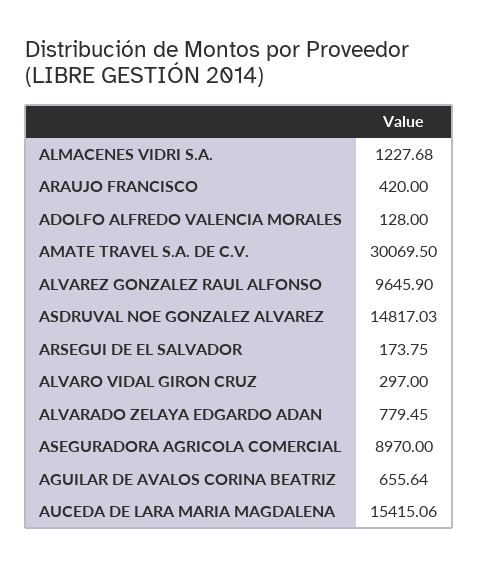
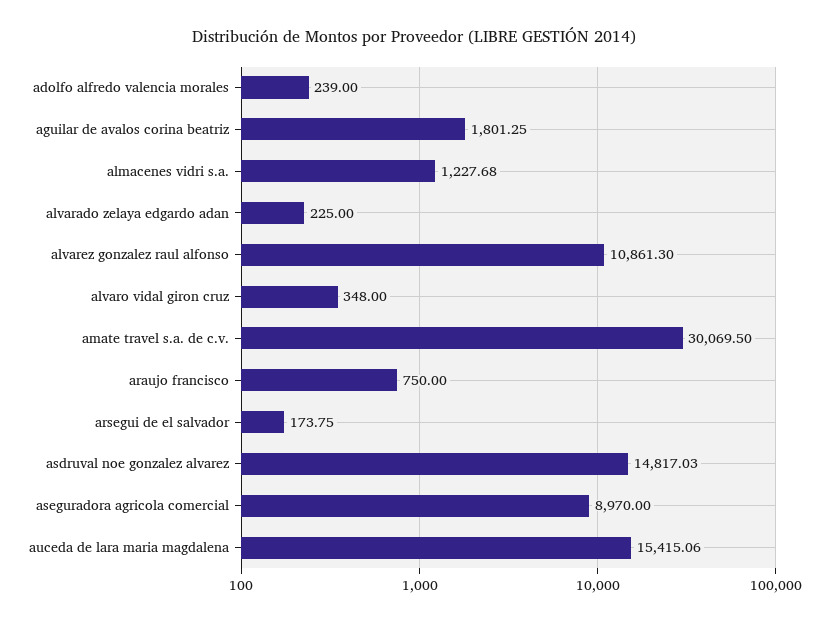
  {
    "ALMACENES VIDRI S.A.": 1227.68,
-   "ARAUJO FRANCISCO": 420,
+   "ARAUJO FRANCISCO": 750,
-   "ADOLFO ALFREDO VALENCIA MORALES": 128,
+   "ADOLFO ALFREDO VALENCIA MORALES": 239,
    "AMATE TRAVEL S.A. DE C.V.": 30069.5,
-   "ALVAREZ GONZALEZ RAUL ALFONSO": 9645.9,
+   "ALVAREZ GONZALEZ RAUL ALFONSO": 10861.3,
    "ASDRUVAL NOE GONZALEZ ALVAREZ": 14817.03,
    "ARSEGUI DE EL SALVADOR": 173.75,
-   "ALVARO VIDAL GIRON CRUZ": 297,
+   "ALVARO VIDAL GIRON CRUZ": 348,
-   "ALVARADO ZELAYA EDGARDO ADAN": 779.45,
+   "ALVARADO ZELAYA EDGARDO ADAN": 225,
    "ASEGURADORA AGRICOLA COMERCIAL": 8970,
-   "AGUILAR DE AVALOS CORINA BEATRIZ": 655.64,
+   "AGUILAR DE AVALOS CORINA BEATRIZ": 1801.25,
    "AUCEDA DE LARA MARIA MAGDALENA": 15415.06
  }

